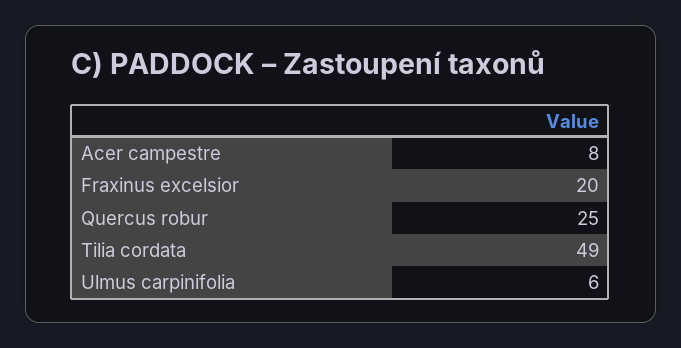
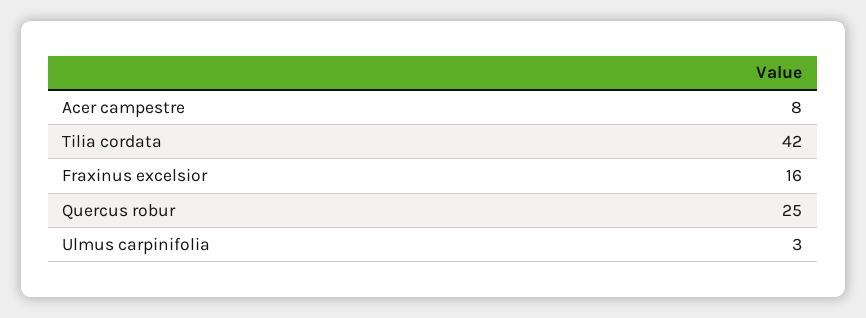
  {
    "Acer campestre": 8,
-   "Fraxinus excelsior": 20,
+   "Fraxinus excelsior": 16,
    "Quercus robur": 25,
-   "Tilia cordata": 49,
+   "Tilia cordata": 42,
-   "Ulmus carpinifolia": 6
+   "Ulmus carpinifolia": 3
  }

